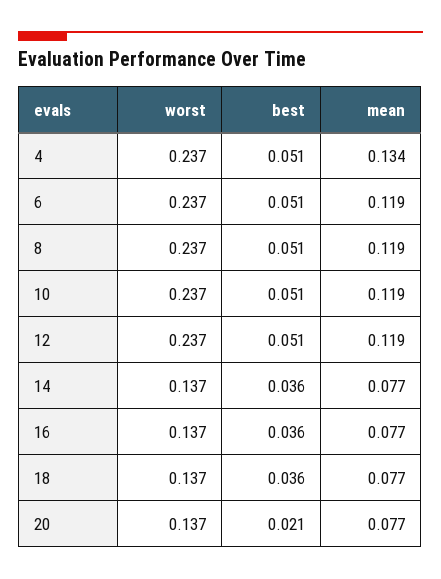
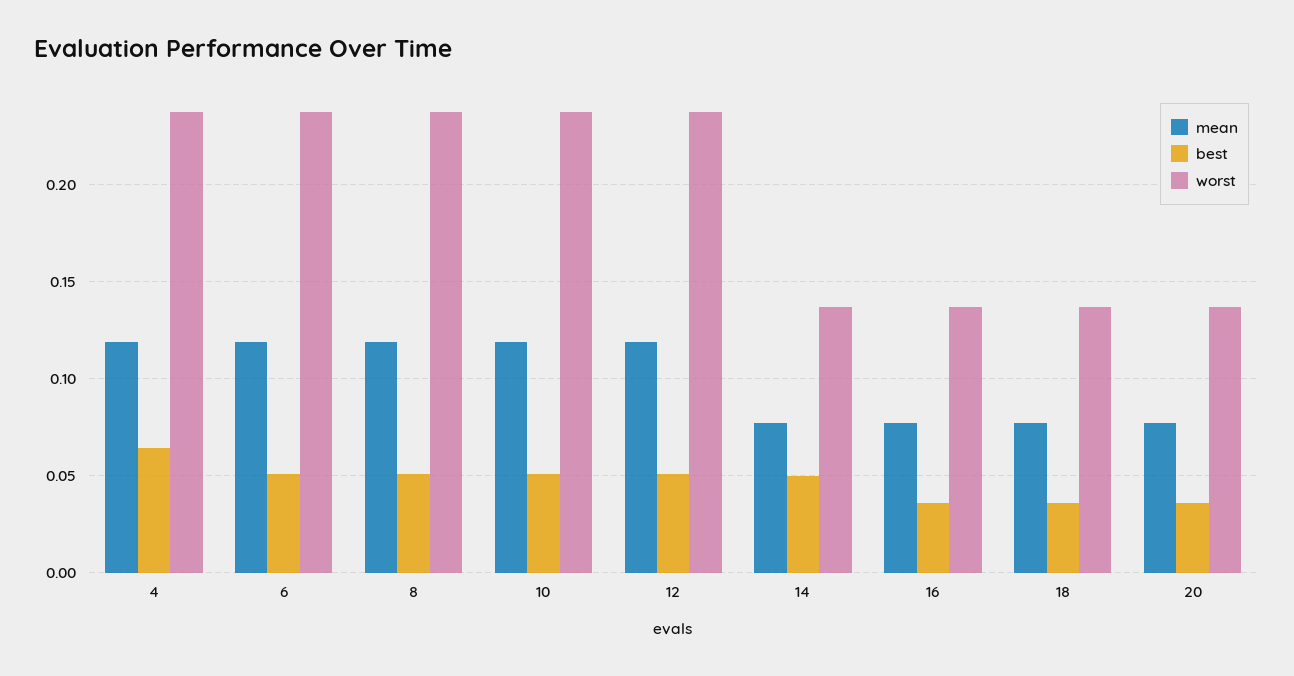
  {
    "worst": {
      "4": 0.237,
      "6": 0.237,
      "8": 0.237,
      "10": 0.237,
      "12": 0.237,
      "14": 0.137,
      "16": 0.137,
      "18": 0.137,
      "20": 0.137
    },
    "best": {
-     "4": 0.051,
+     "4": 0.065,
      "6": 0.051,
      "8": 0.051,
      "10": 0.051,
      "12": 0.051,
-     "14": 0.036,
+     "14": 0.05,
      "16": 0.036,
      "18": 0.036,
-     "20": 0.021
+     "20": 0.035
    },
    "mean": {
-     "4": 0.134,
+     "4": 0.12,
      "6": 0.119,
      "8": 0.119,
      "10": 0.119,
      "12": 0.119,
      "14": 0.077,
      "16": 0.077,
      "18": 0.077,
      "20": 0.077
    }
  }

